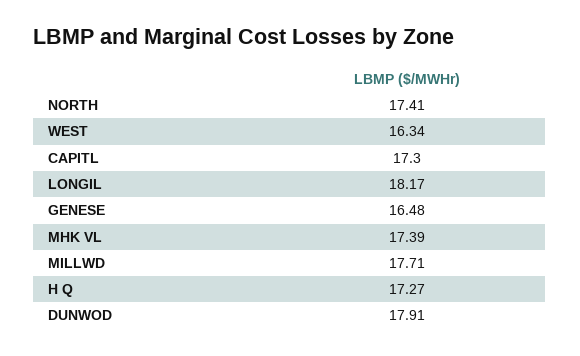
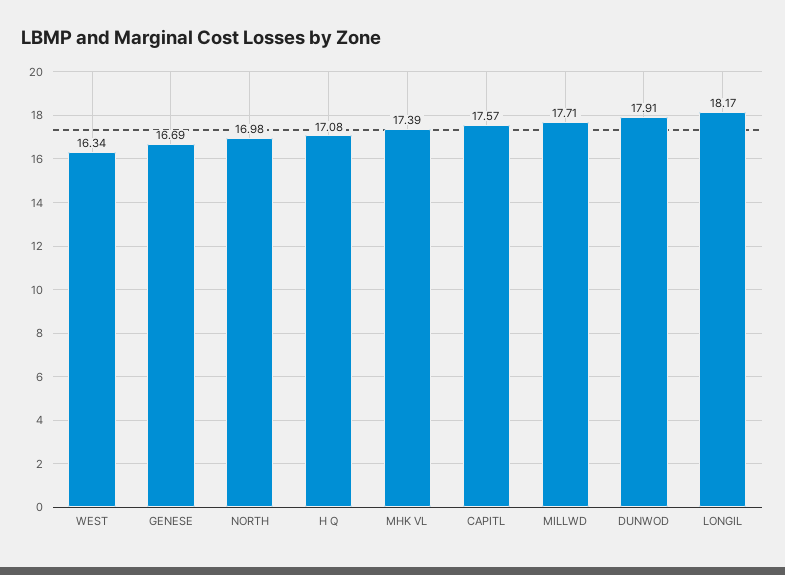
  {
-   "NORTH": 17.41,
+   "NORTH": 16.98,
    "WEST": 16.34,
-   "CAPITL": 17.3,
+   "CAPITL": 17.57,
    "LONGIL": 18.17,
-   "GENESE": 16.48,
+   "GENESE": 16.69,
    "MHK VL": 17.39,
    "MILLWD": 17.71,
-   "H Q": 17.27,
+   "H Q": 17.08,
    "DUNWOD": 17.91
  }

